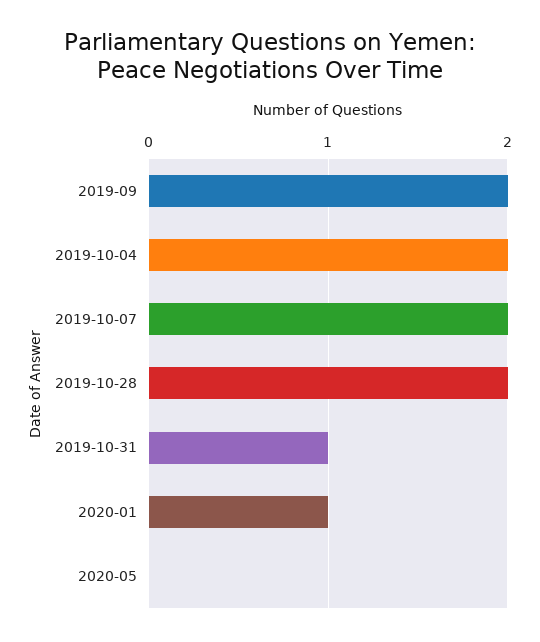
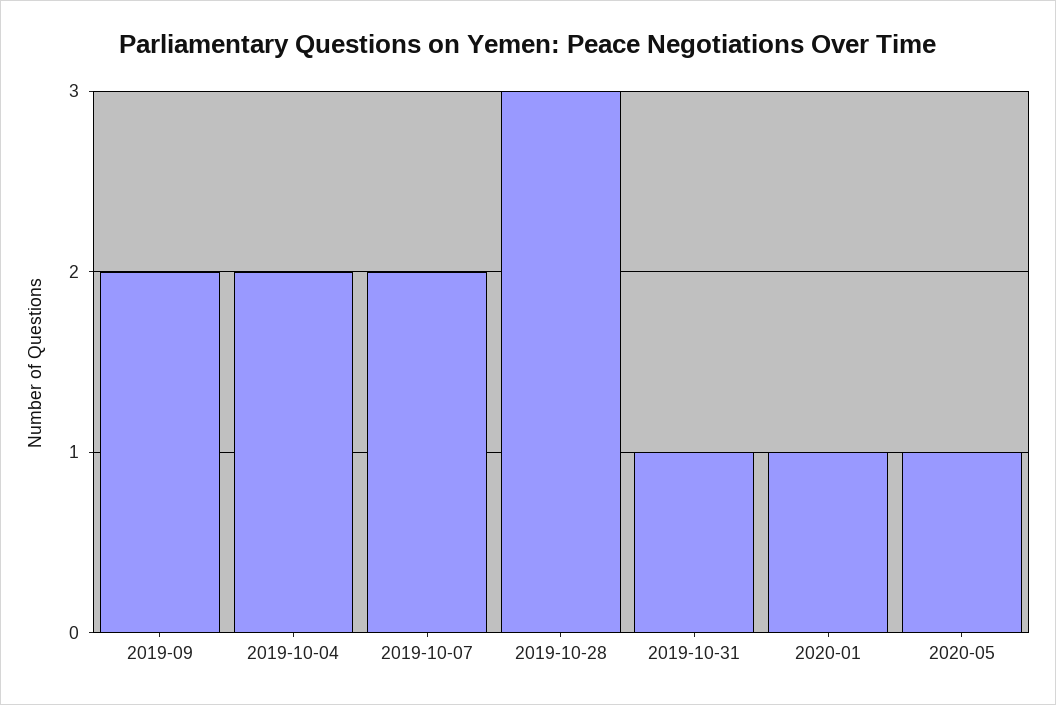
  {
    "2019-09": 2,
    "2019-10-04": 2,
    "2019-10-07": 2,
-   "2019-10-28": 2,
+   "2019-10-28": 3,
    "2019-10-31": 1,
    "2020-01": 1,
-   "2020-05": 0
+   "2020-05": 1
  }

